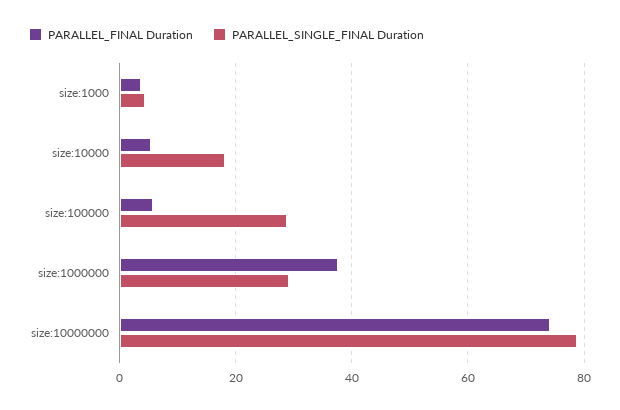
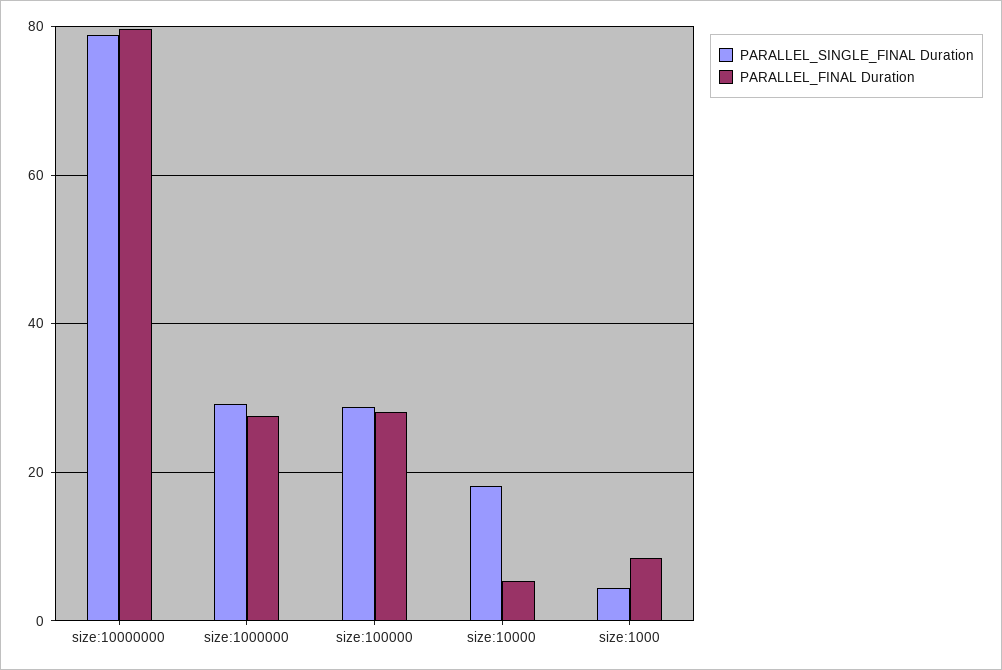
  {
    "PARALLEL_FINAL Duration": {
-     "size:1000": 4,
+     "size:1000": 8,
      "size:10000": 6,
-     "size:100000": 6,
+     "size:100000": 28,
-     "size:1000000": 38,
+     "size:1000000": 28,
-     "size:10000000": 74
+     "size:10000000": 80
    },
    "PARALLEL_SINGLE_FINAL Duration": {
      "size:1000": 4,
      "size:10000": 18,
      "size:100000": 28,
      "size:1000000": 30,
      "size:10000000": 78
    }
  }

